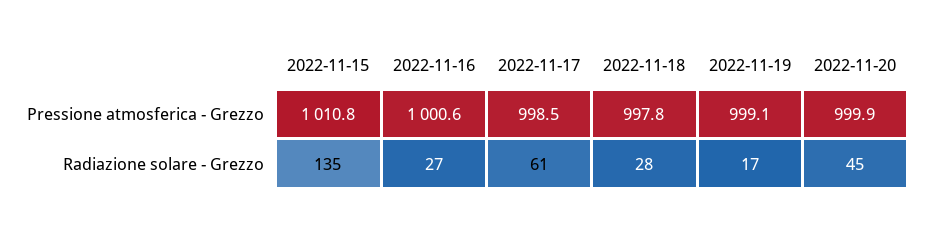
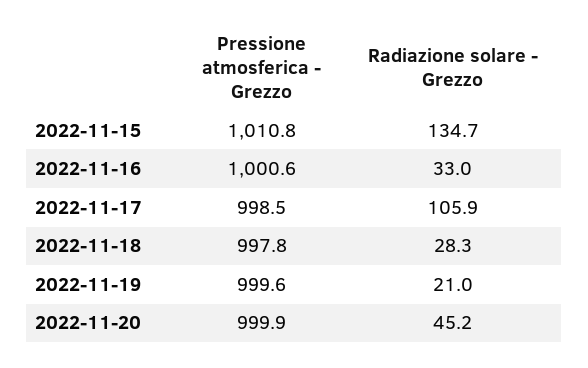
  {
    "2022-11-15": {
      "Pressione atmosferica - Grezzo": 1010.8,
      "Radiazione solare - Grezzo": 134.7
    },
    "2022-11-16": {
      "Pressione atmosferica - Grezzo": 1000.6,
-     "Radiazione solare - Grezzo": 27
+     "Radiazione solare - Grezzo": 33
    },
    "2022-11-17": {
      "Pressione atmosferica - Grezzo": 998.5,
-     "Radiazione solare - Grezzo": 61
+     "Radiazione solare - Grezzo": 105.9
    },
    "2022-11-18": {
      "Pressione atmosferica - Grezzo": 997.8,
      "Radiazione solare - Grezzo": 28.3
    },
    "2022-11-19": {
-     "Pressione atmosferica - Grezzo": 999.1,
+     "Pressione atmosferica - Grezzo": 999.6,
-     "Radiazione solare - Grezzo": 17
+     "Radiazione solare - Grezzo": 21
    },
    "2022-11-20": {
      "Pressione atmosferica - Grezzo": 999.9,
      "Radiazione solare - Grezzo": 45.2
    }
  }

